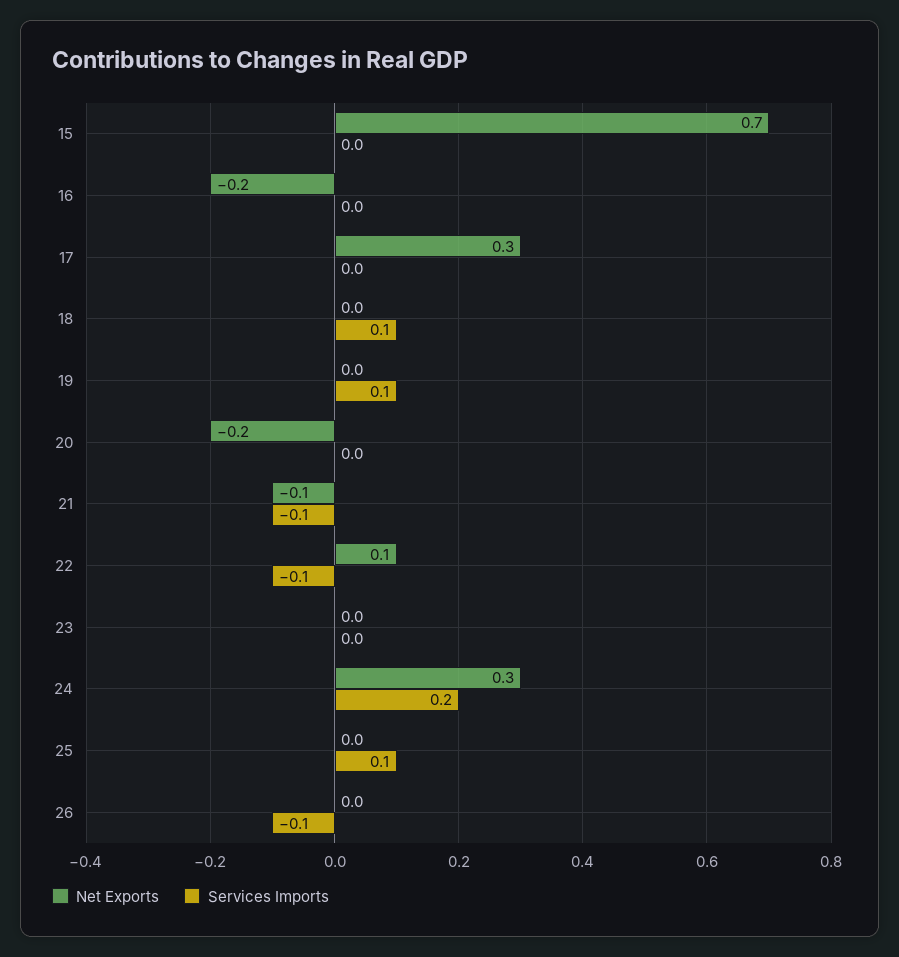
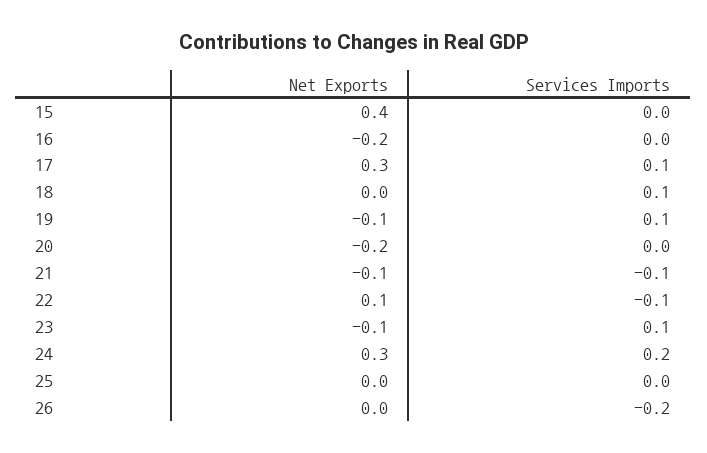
  {
    "Net Exports": {
-     "15": 0.7,
+     "15": 0.4,
      "16": -0.2,
      "17": 0.3,
      "18": 0,
-     "19": 0,
+     "19": -0.1,
      "20": -0.2,
      "21": -0.1,
      "22": 0.1,
-     "23": 0,
+     "23": -0.1,
      "24": 0.3,
      "25": 0,
      "26": 0
    },
    "Services Imports": {
      "15": 0,
      "16": 0,
-     "17": 0,
+     "17": 0.1,
      "18": 0.1,
      "19": 0.1,
      "20": 0,
      "21": -0.1,
      "22": -0.1,
-     "23": 0,
+     "23": 0.1,
      "24": 0.2,
-     "25": 0.1,
+     "25": 0,
-     "26": -0.1
+     "26": -0.2
    }
  }

